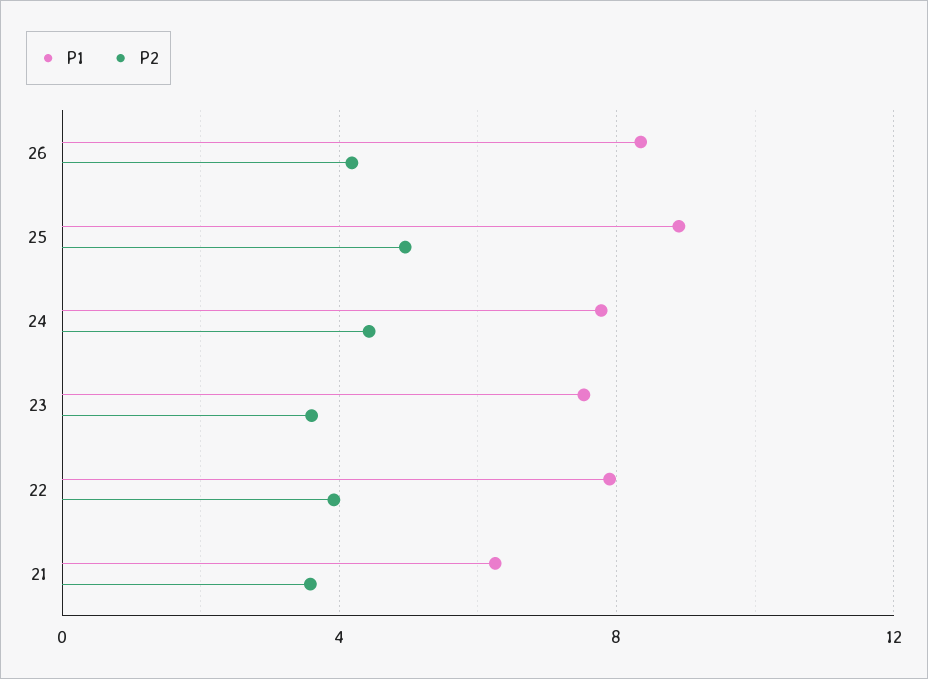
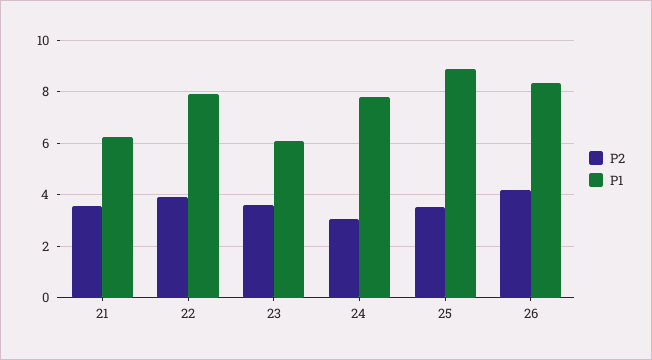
  {
    "P1": {
      "26": 8.25,
      "25": 9,
      "24": 7.75,
-     "23": 7.5,
+     "23": 6,
      "22": 8,
      "21": 6.25
    },
    "P2": {
      "26": 4.25,
-     "25": 5,
+     "25": 3.5,
-     "24": 4.5,
+     "24": 3,
      "23": 3.5,
      "22": 4,
      "21": 3.5
    }
  }

